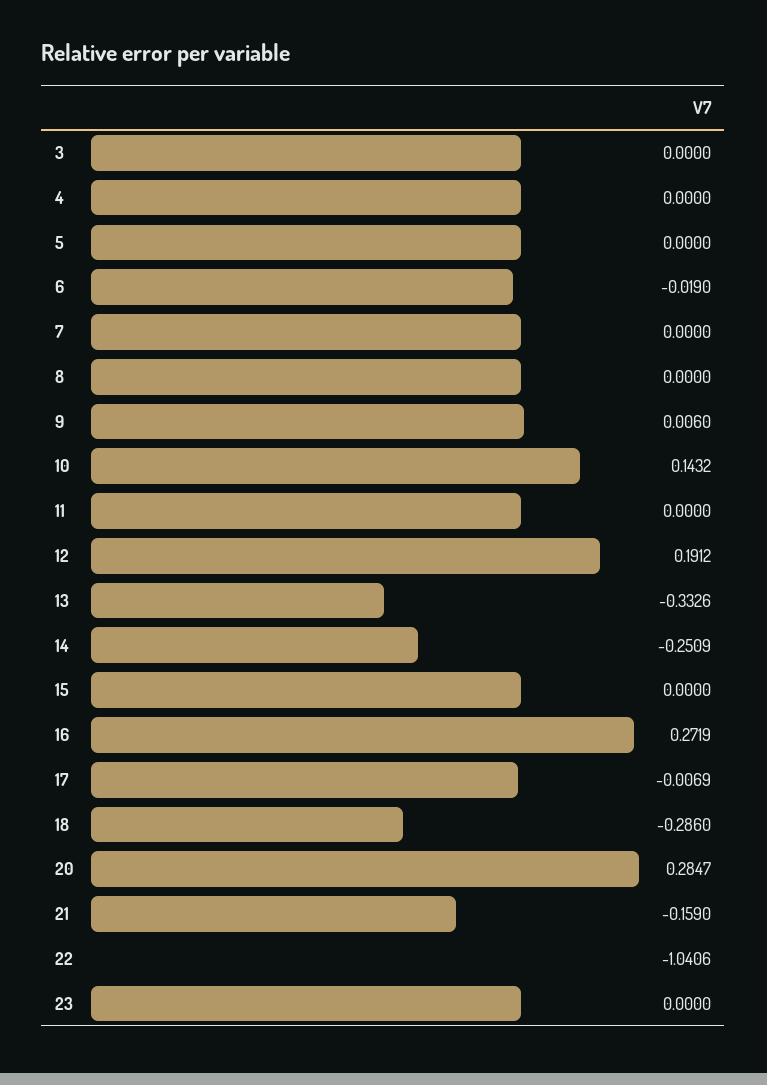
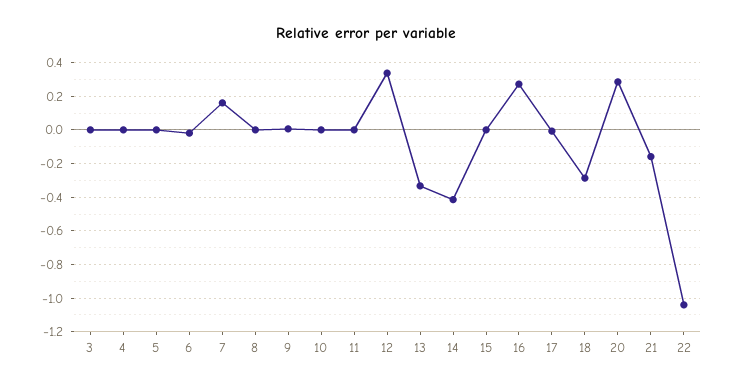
  {
    "3": 0,
    "4": 0,
    "5": 0,
    "6": -0.019,
-   "7": 0,
+   "7": 0.15,
    "8": 0,
    "9": 0.006,
-   "10": 0.1432,
+   "10": 0,
    "11": 0,
-   "12": 0.1912,
+   "12": 0.35,
    "13": -0.3326,
-   "14": -0.2509,
+   "14": -0.4,
    "15": 0,
    "16": 0.2719,
    "17": -0.0069,
    "18": -0.286,
    "20": 0.2847,
    "21": -0.159,
-   "22": -1.0406,
+   "22": -1.0406
-   "23": 0
  }

